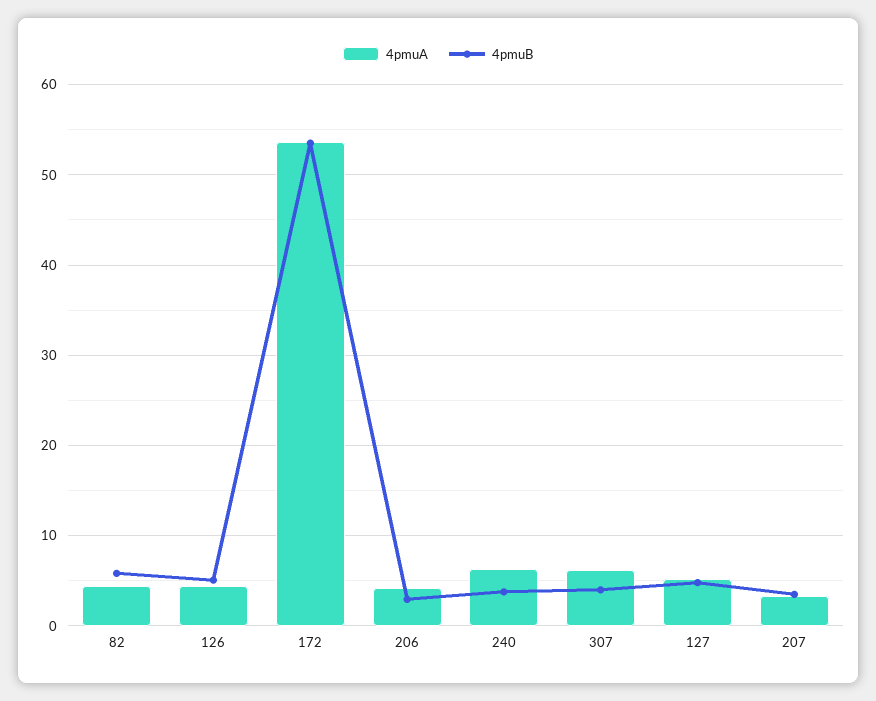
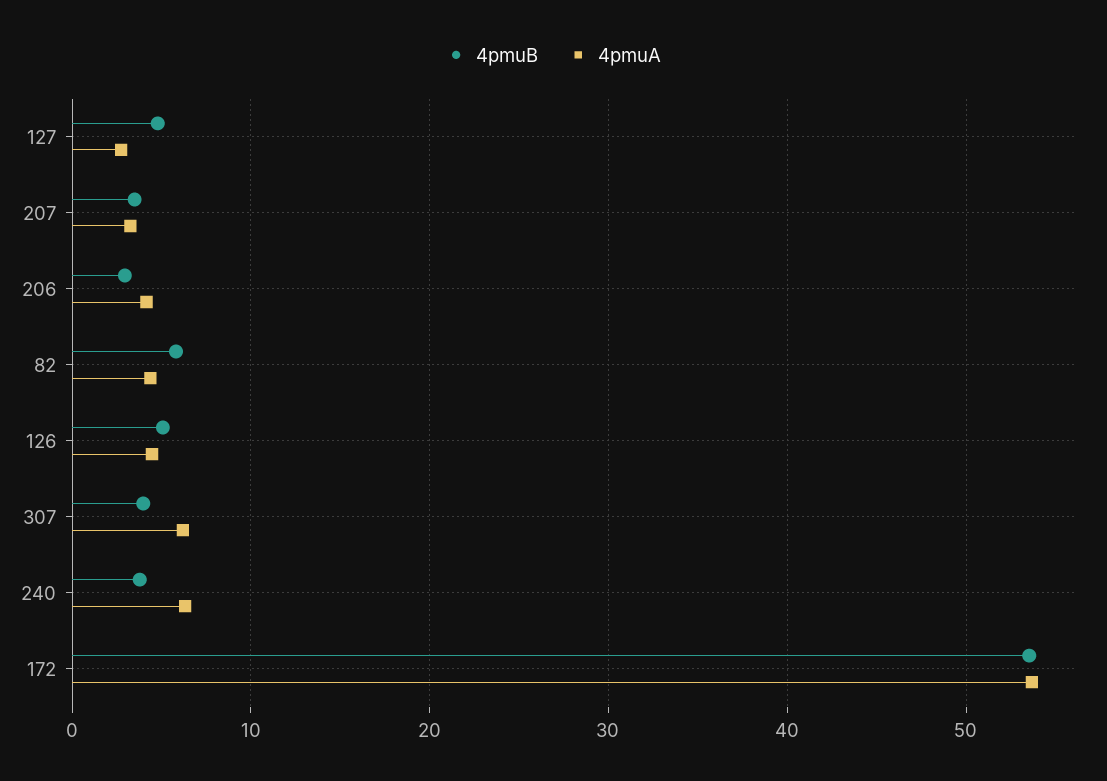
  {
    "4pmuA": {
      "82": 4,
      "126": 4,
      "172": 54,
      "206": 4,
      "240": 6,
      "307": 6,
-     "127": 5,
+     "127": 3,
      "207": 3
    },
    "4pmuB": {
      "82": 6,
      "126": 5,
      "172": 54,
      "206": 3,
      "240": 4,
      "307": 4,
      "127": 5,
      "207": 4
    }
  }

